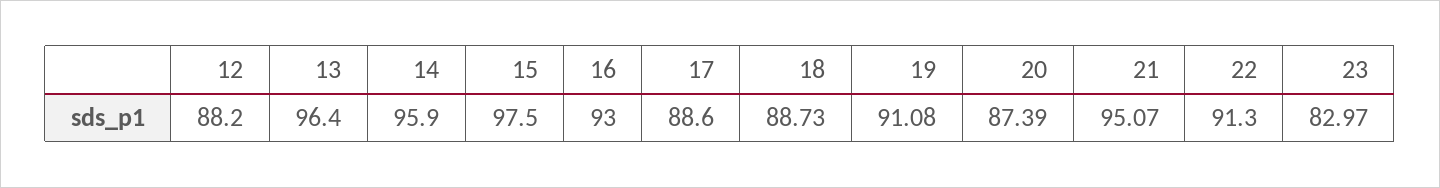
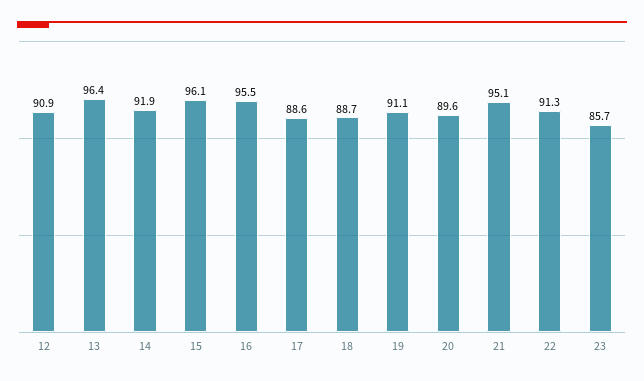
  {
-   "12": 88.2,
+   "12": 90.9,
    "13": 96.4,
-   "14": 95.9,
+   "14": 91.9,
-   "15": 97.5,
+   "15": 96.1,
-   "16": 93,
+   "16": 95.5,
    "17": 88.6,
    "18": 88.73,
    "19": 91.08,
-   "20": 87.39,
+   "20": 89.6,
    "21": 95.07,
    "22": 91.3,
-   "23": 82.97
+   "23": 85.7
  }

